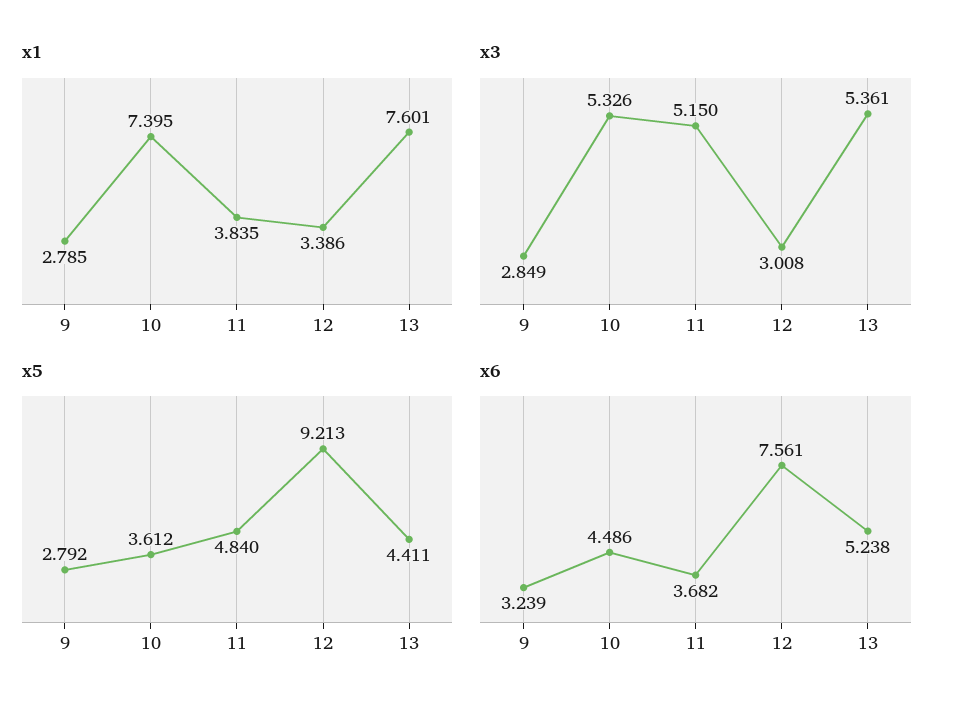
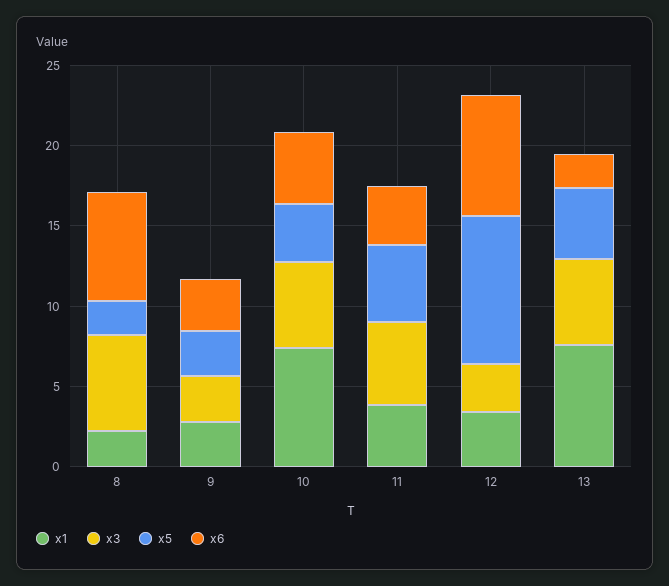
  {
    "x1": {
      "9": 2.785,
      "10": 7.395,
      "11": 3.835,
      "12": 3.386,
-     "13": 7.601
+     "13": 7.601,
+     "8": 2
    },
    "x3": {
      "9": 2.849,
      "10": 5.326,
      "11": 5.15,
      "12": 3.008,
-     "13": 5.361
+     "13": 5.361,
+     "8": 6
    },
    "x5": {
      "9": 2.792,
      "10": 3.612,
      "11": 4.84,
      "12": 9.213,
-     "13": 4.411
+     "13": 4.411,
+     "8": 2
    },
    "x6": {
      "9": 3.239,
      "10": 4.486,
      "11": 3.682,
      "12": 7.561,
-     "13": 5.238
+     "13": 2,
+     "8": 7
    }
  }

